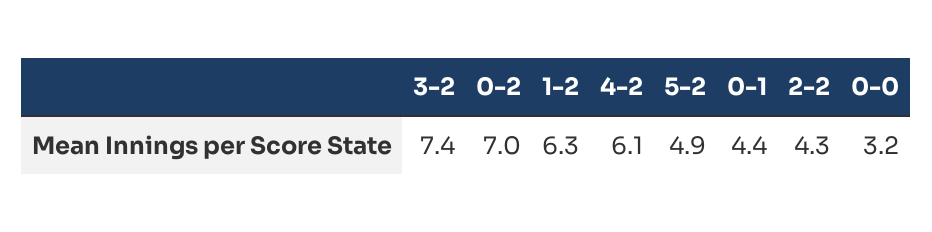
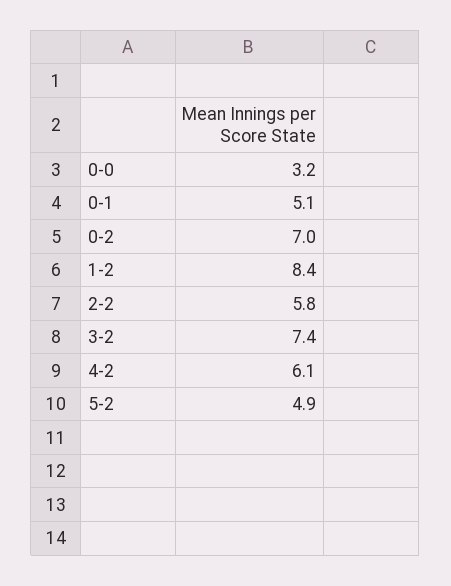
  {
    "3-2": 7.4,
    "0-2": 7,
-   "1-2": 6.3,
+   "1-2": 8.4,
    "4-2": 6.1,
    "5-2": 4.9,
-   "0-1": 4.4,
+   "0-1": 5.1,
-   "2-2": 4.3,
+   "2-2": 5.8,
    "0-0": 3.2
  }

